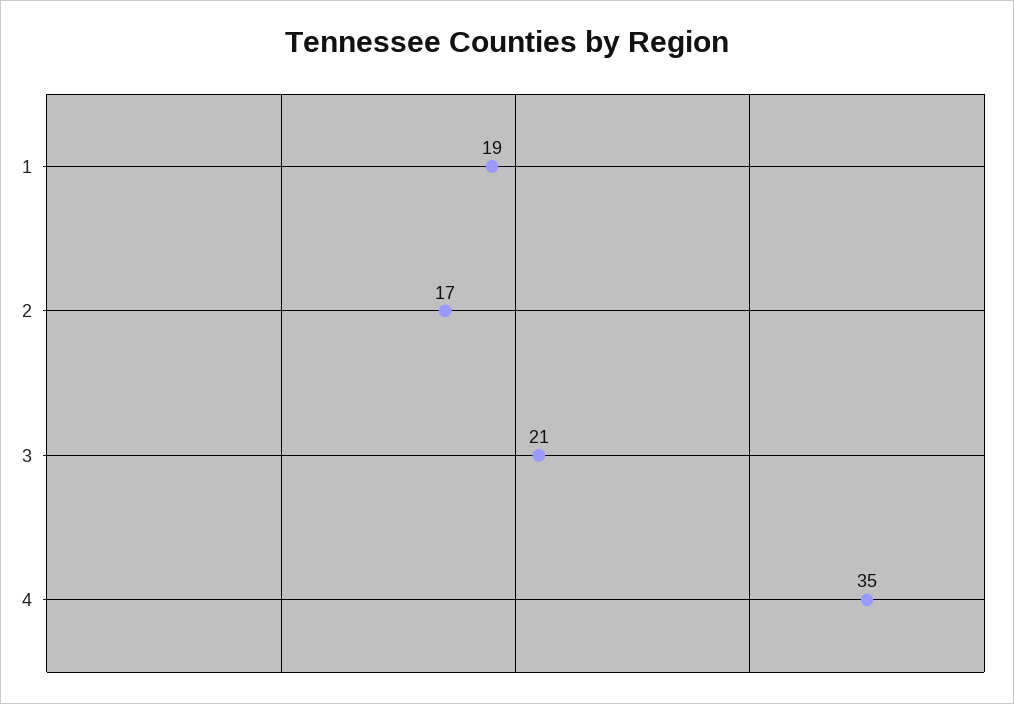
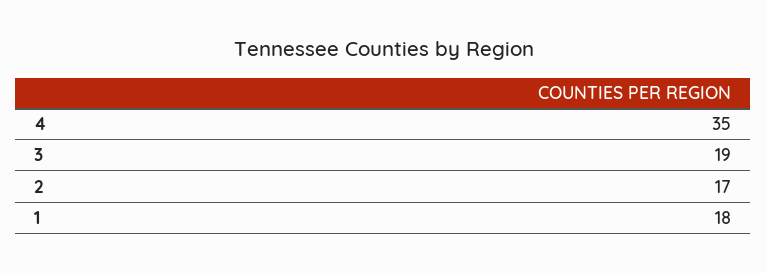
  {
-   "1": 19,
+   "1": 18,
    "2": 17,
-   "3": 21,
+   "3": 19,
    "4": 35
  }

